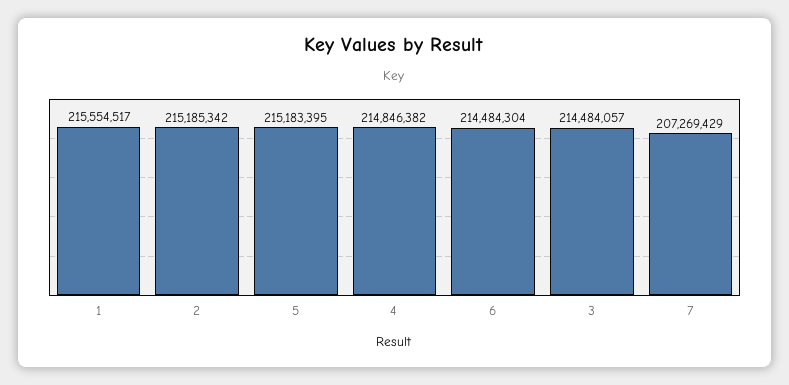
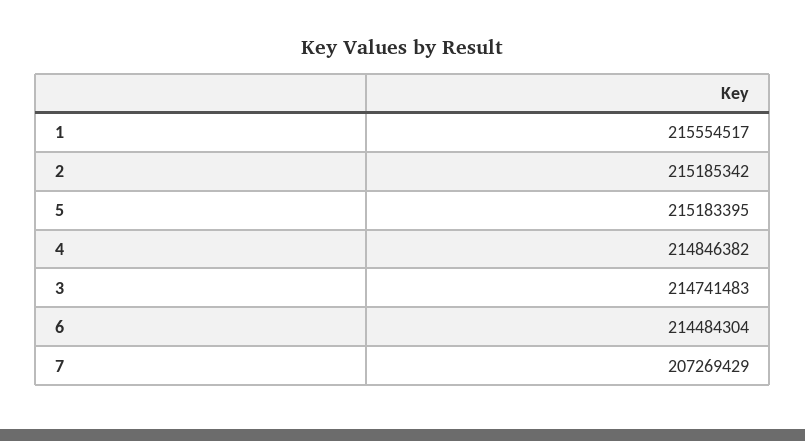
  {
    "1": 215554517,
    "2": 215185342,
    "5": 215183395,
    "4": 214846382,
    "6": 214484304,
-   "3": 214484057,
+   "3": 214741483,
    "7": 207269429
  }

